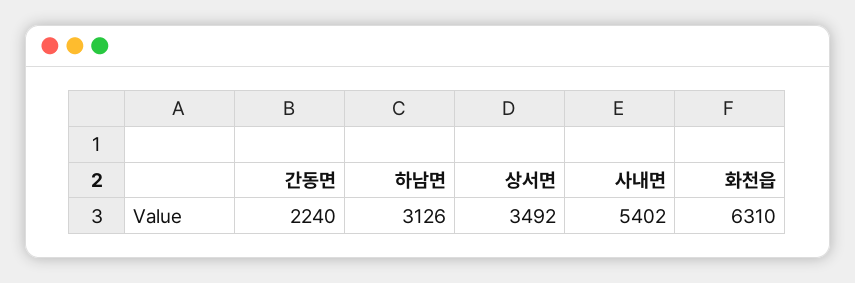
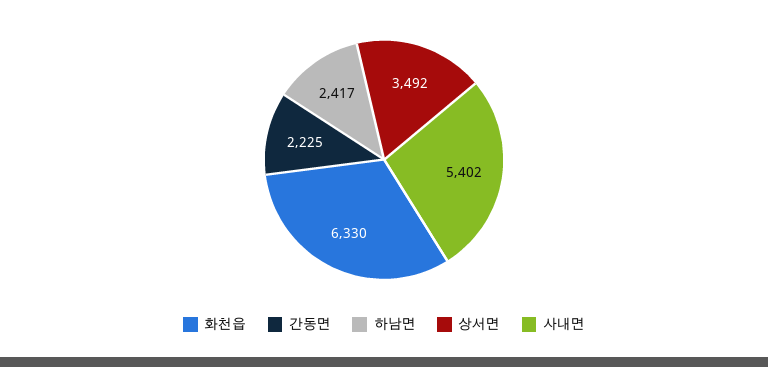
  {
-   "간동면": 2240,
+   "간동면": 2225,
-   "하남면": 3126,
+   "하남면": 2417,
    "상서면": 3492,
    "사내면": 5402,
-   "화천읍": 6310
+   "화천읍": 6330
  }

